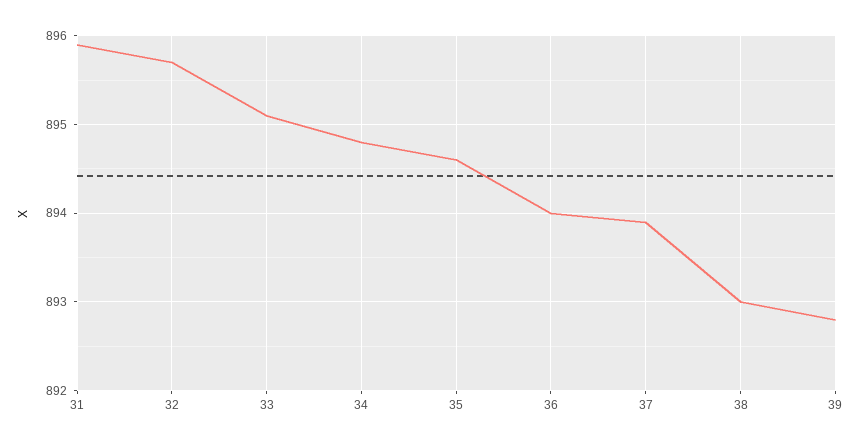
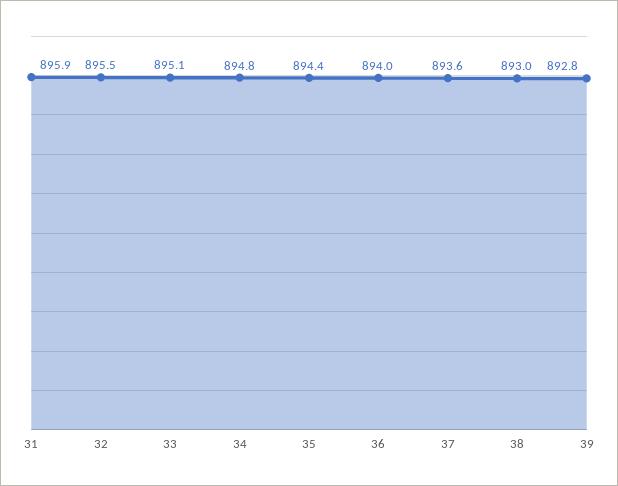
  {
    "31": 895.9,
-   "32": 895.7,
+   "32": 895.5,
    "33": 895.1,
    "34": 894.8,
-   "35": 894.6,
+   "35": 894.4,
    "36": 894,
-   "37": 893.9,
+   "37": 893.6,
    "38": 893,
    "39": 892.8
  }

